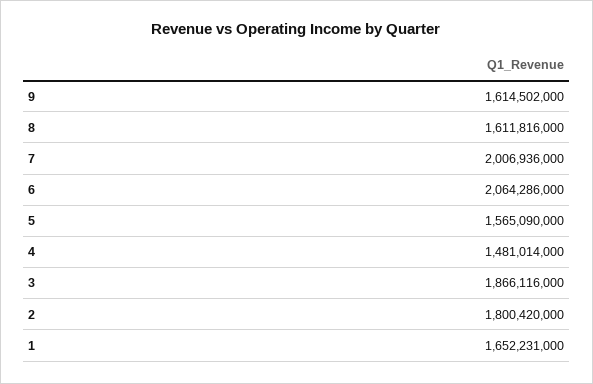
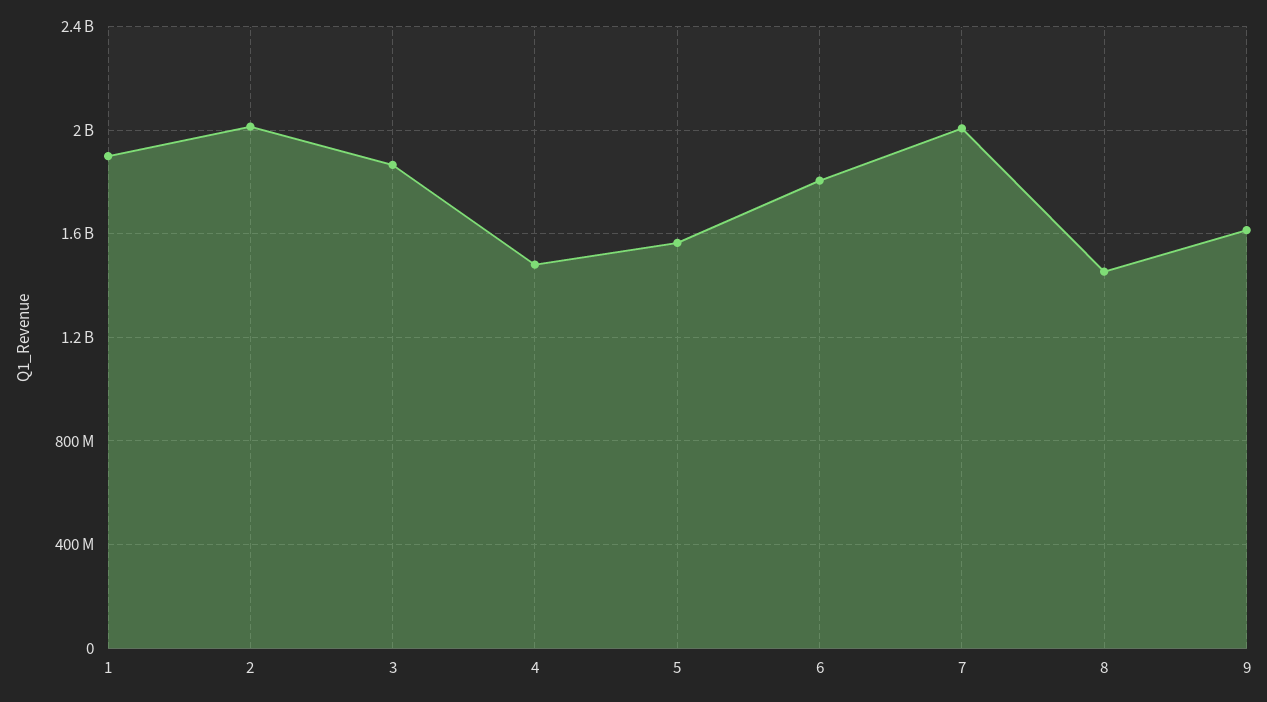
  {
    "9": 1614502000,
-   "8": 1611816000,
+   "8": 1450000000,
    "7": 2006936000,
-   "6": 2064286000,
+   "6": 1800000000,
    "5": 1565090000,
    "4": 1481014000,
    "3": 1866116000,
-   "2": 1800420000,
+   "2": 2000000000,
-   "1": 1652231000
+   "1": 1900000000
  }

